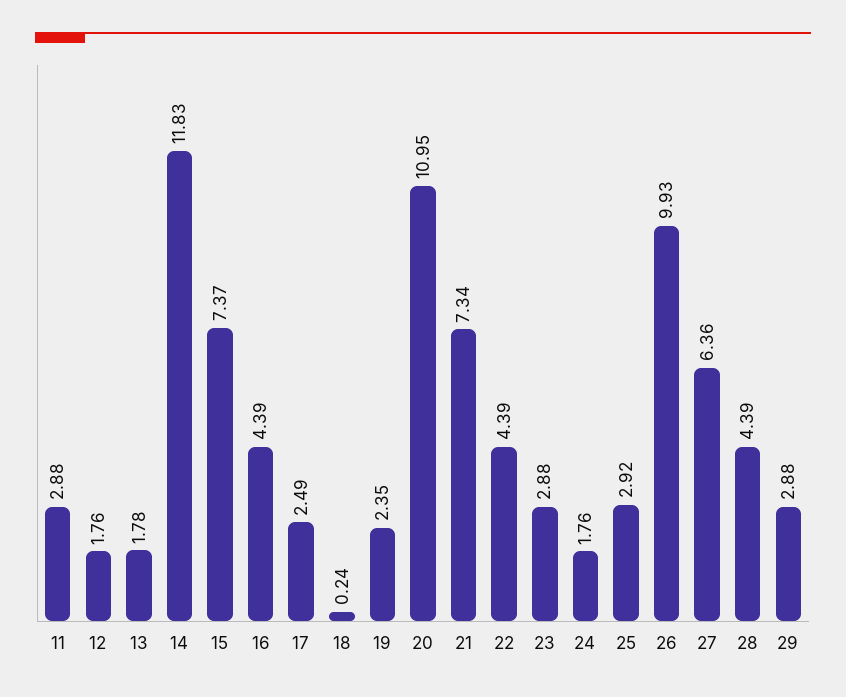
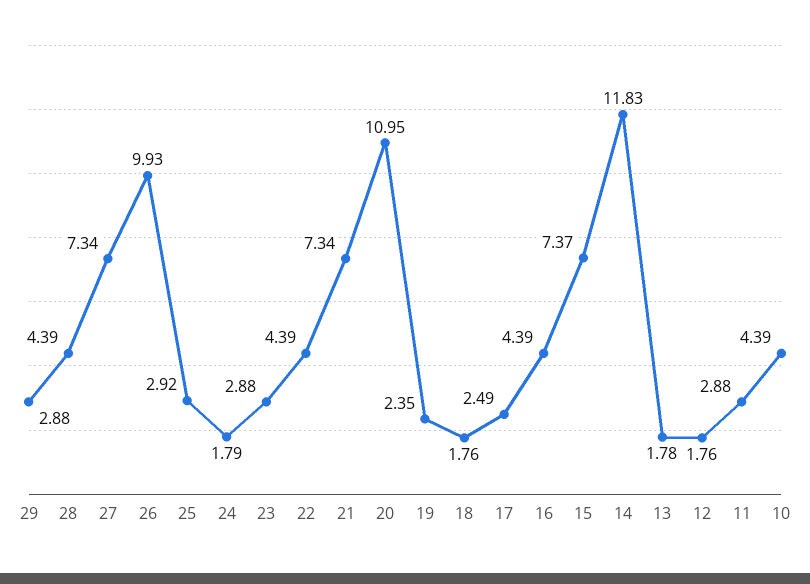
  {
    "11": 2.88,
    "12": 1.76,
    "13": 1.78,
    "14": 11.83,
    "15": 7.37,
    "16": 4.39,
    "17": 2.49,
-   "18": 0.24,
+   "18": 1.76,
    "19": 2.35,
    "20": 10.95,
    "21": 7.34,
    "22": 4.39,
    "23": 2.88,
-   "24": 1.76,
+   "24": 1.79,
    "25": 2.92,
    "26": 9.93,
-   "27": 6.36,
+   "27": 7.34,
    "28": 4.39,
-   "29": 2.88
+   "29": 2.88,
+   "10": 4.39
  }

